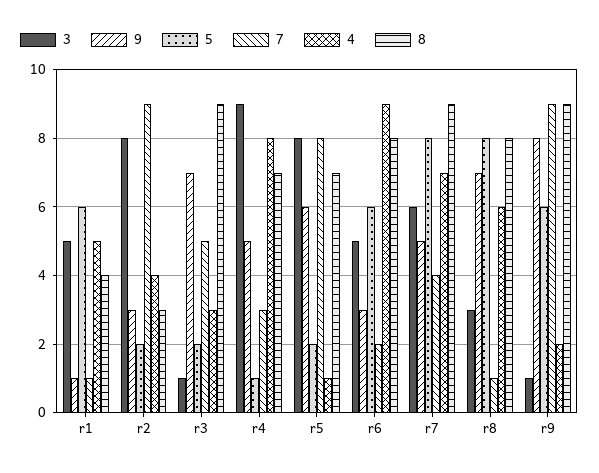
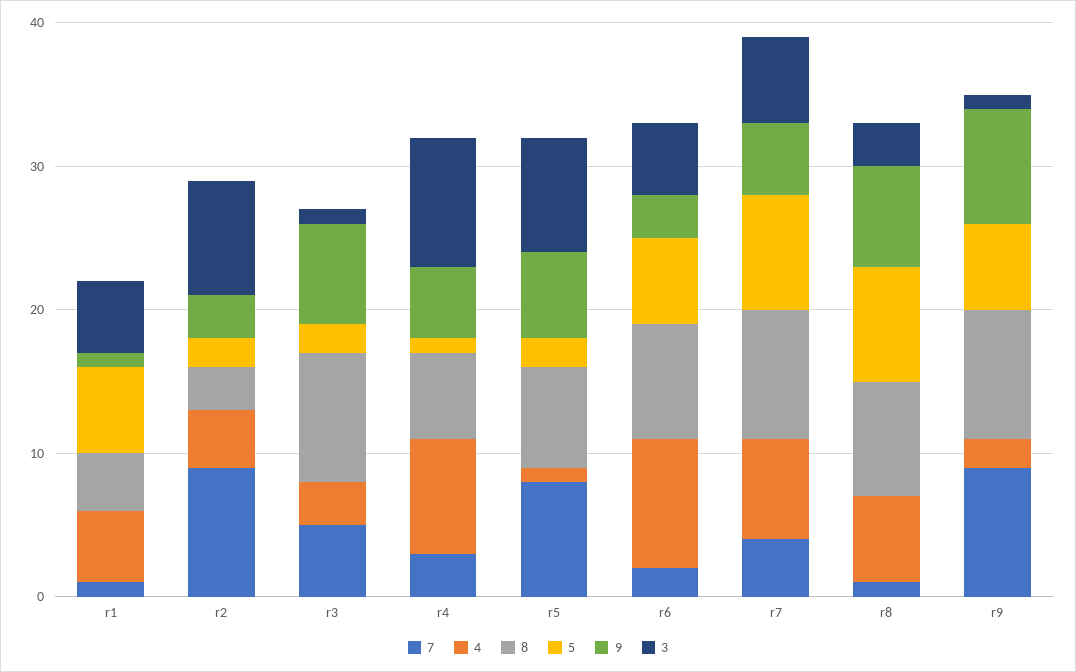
  {
    "3": {
      "r1": 5,
      "r2": 8,
      "r3": 1,
      "r4": 9,
      "r5": 8,
      "r6": 5,
      "r7": 6,
      "r8": 3,
      "r9": 1
    },
    "9": {
      "r1": 1,
      "r2": 3,
      "r3": 7,
      "r4": 5,
      "r5": 6,
      "r6": 3,
      "r7": 5,
      "r8": 7,
      "r9": 8
    },
    "5": {
      "r1": 6,
      "r2": 2,
      "r3": 2,
      "r4": 1,
      "r5": 2,
      "r6": 6,
      "r7": 8,
      "r8": 8,
      "r9": 6
    },
    "7": {
      "r1": 1,
      "r2": 9,
      "r3": 5,
      "r4": 3,
      "r5": 8,
      "r6": 2,
      "r7": 4,
      "r8": 1,
      "r9": 9
    },
    "4": {
      "r1": 5,
      "r2": 4,
      "r3": 3,
      "r4": 8,
      "r5": 1,
      "r6": 9,
      "r7": 7,
      "r8": 6,
      "r9": 2
    },
    "8": {
      "r1": 4,
      "r2": 3,
      "r3": 9,
-     "r4": 7,
+     "r4": 6,
      "r5": 7,
      "r6": 8,
      "r7": 9,
      "r8": 8,
      "r9": 9
    }
  }

